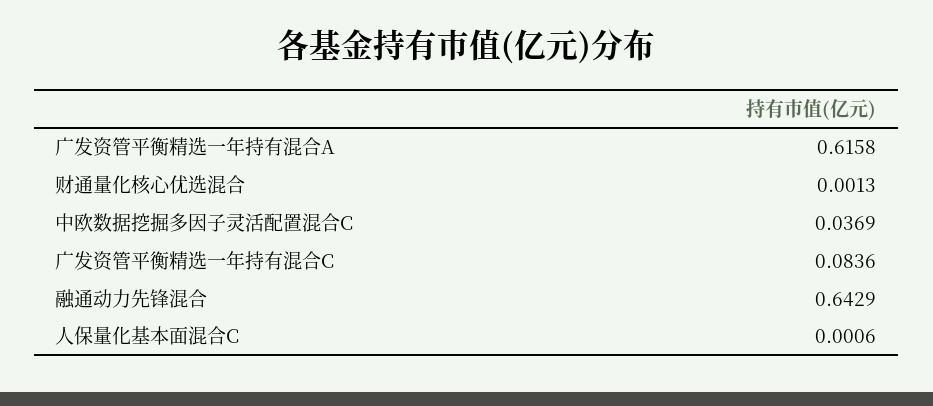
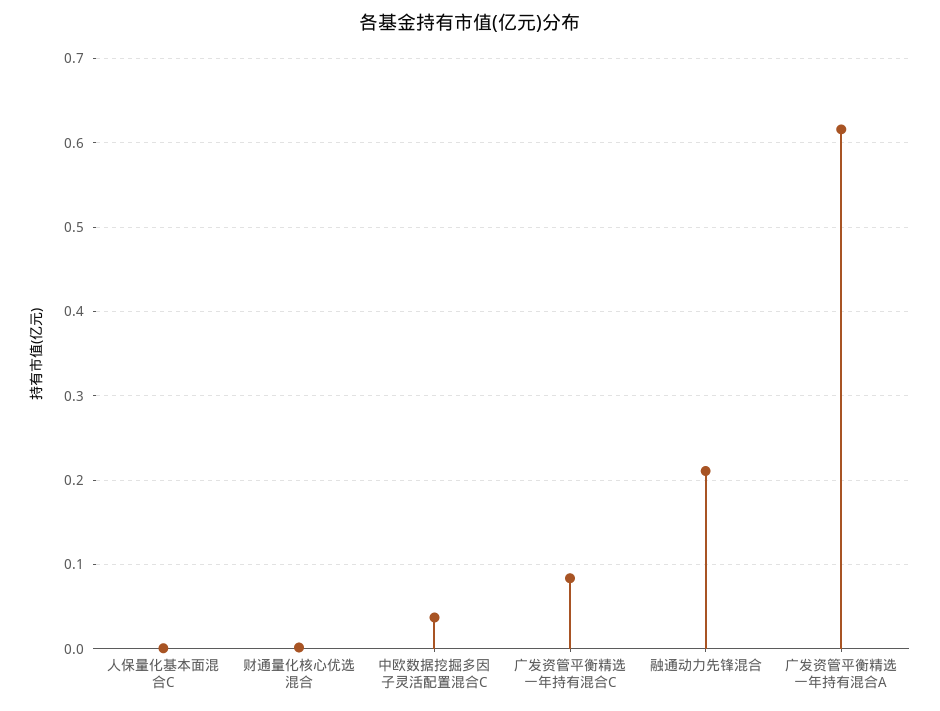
  {
    "广发资管平衡精选一年持有混合A": 0.6158,
    "财通量化核心优选混合": 0.0013,
    "中欧数据挖掘多因子灵活配置混合C": 0.0369,
    "广发资管平衡精选一年持有混合C": 0.0836,
-   "融通动力先锋混合": 0.6429,
+   "融通动力先锋混合": 0.21,
    "人保量化基本面混合C": 0.0006
  }

